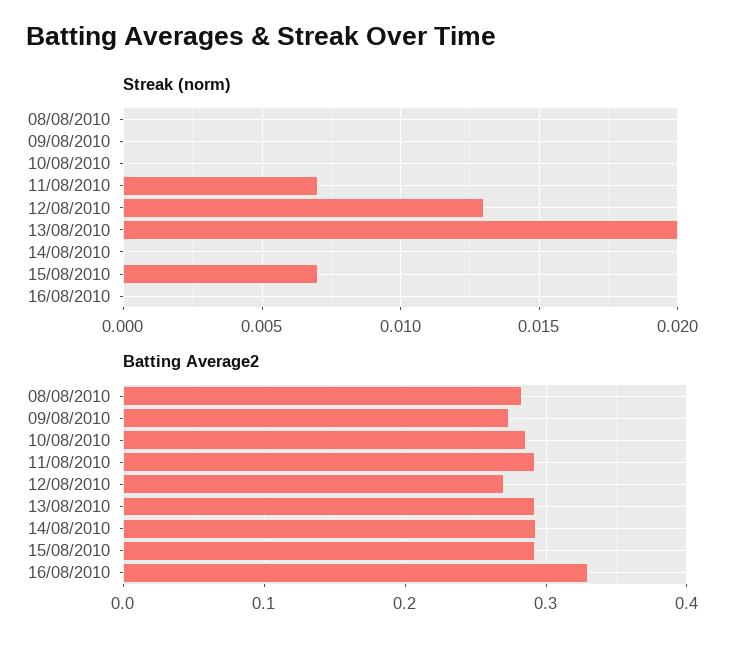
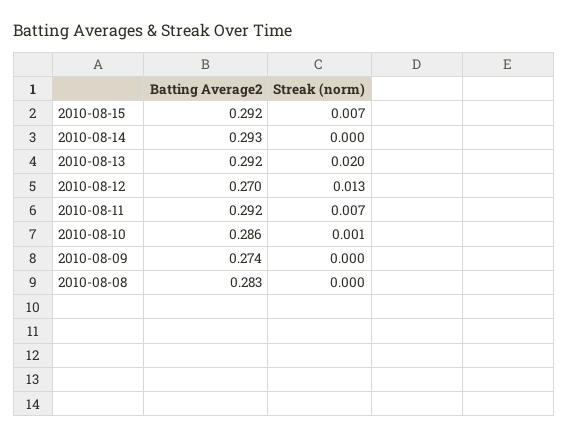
  {
    "Streak (norm)": {
      "08/08/2010": 0,
      "09/08/2010": 0,
-     "10/08/2010": 0,
+     "10/08/2010": 0.001,
      "11/08/2010": 0.007,
      "12/08/2010": 0.013,
      "13/08/2010": 0.02,
      "14/08/2010": 0,
-     "15/08/2010": 0.007,
+     "15/08/2010": 0.007
-     "16/08/2010": 0
    },
    "Batting Average2": {
      "08/08/2010": 0.283,
      "09/08/2010": 0.274,
      "10/08/2010": 0.286,
      "11/08/2010": 0.292,
      "12/08/2010": 0.27,
      "13/08/2010": 0.292,
      "14/08/2010": 0.293,
-     "15/08/2010": 0.292,
+     "15/08/2010": 0.292
-     "16/08/2010": 0.33
    }
  }

